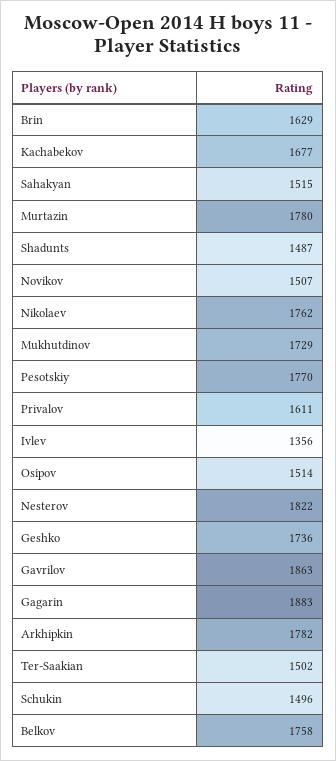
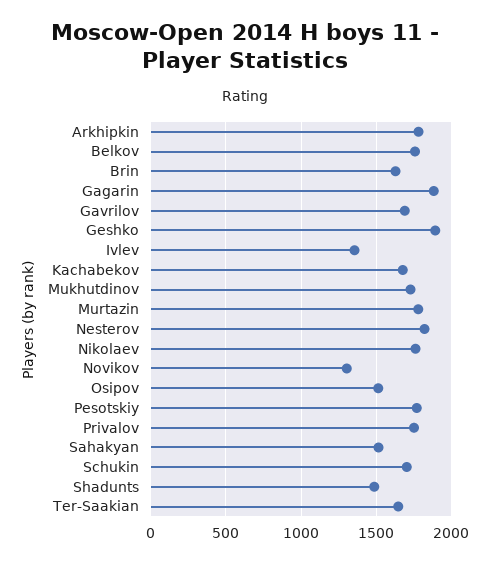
  {
    "Brin": 1629,
    "Kachabekov": 1677,
    "Sahakyan": 1515,
    "Murtazin": 1780,
    "Shadunts": 1487,
-   "Novikov": 1507,
+   "Novikov": 1300,
    "Nikolaev": 1762,
    "Mukhutdinov": 1729,
    "Pesotskiy": 1770,
-   "Privalov": 1611,
+   "Privalov": 1750,
    "Ivlev": 1356,
    "Osipov": 1514,
    "Nesterov": 1822,
-   "Geshko": 1736,
+   "Geshko": 1900,
-   "Gavrilov": 1863,
+   "Gavrilov": 1700,
    "Gagarin": 1883,
    "Arkhipkin": 1782,
-   "Ter-Saakian": 1502,
+   "Ter-Saakian": 1650,
-   "Schukin": 1496,
+   "Schukin": 1700,
    "Belkov": 1758
  }

